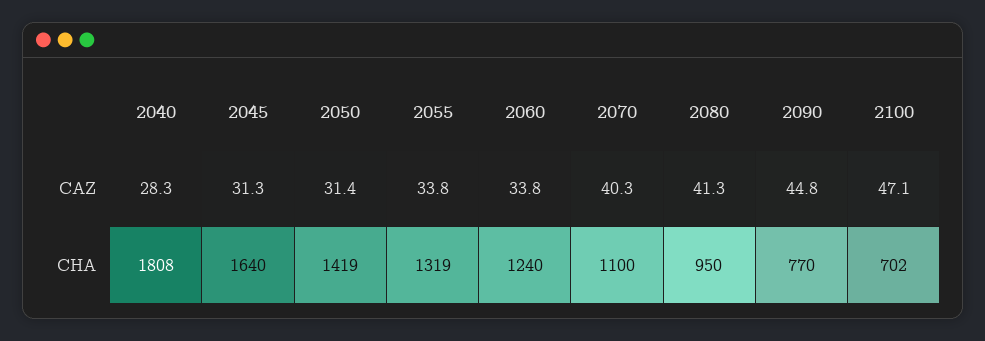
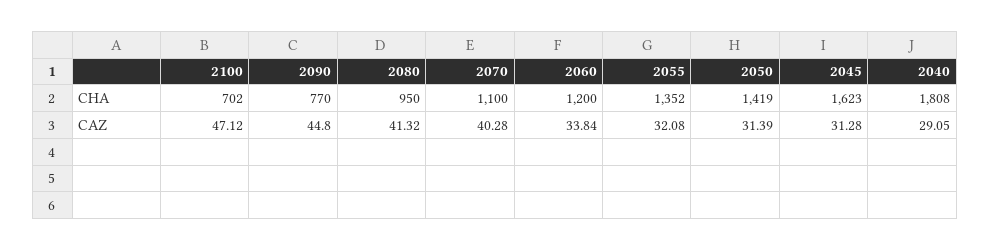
  {
    "2040": {
-     "CAZ": 28.3,
+     "CAZ": 29.05,
      "CHA": 1808
    },
    "2045": {
      "CAZ": 31.28,
-     "CHA": 1640
+     "CHA": 1623
    },
    "2050": {
      "CAZ": 31.39,
      "CHA": 1419
    },
    "2055": {
-     "CAZ": 33.8,
+     "CAZ": 32.08,
-     "CHA": 1319
+     "CHA": 1352
    },
    "2060": {
      "CAZ": 33.84,
-     "CHA": 1240
+     "CHA": 1200
    },
    "2070": {
      "CAZ": 40.28,
      "CHA": 1100
    },
    "2080": {
      "CAZ": 41.32,
      "CHA": 950
    },
    "2090": {
      "CAZ": 44.8,
      "CHA": 770
    },
    "2100": {
      "CAZ": 47.12,
      "CHA": 702
    }
  }

